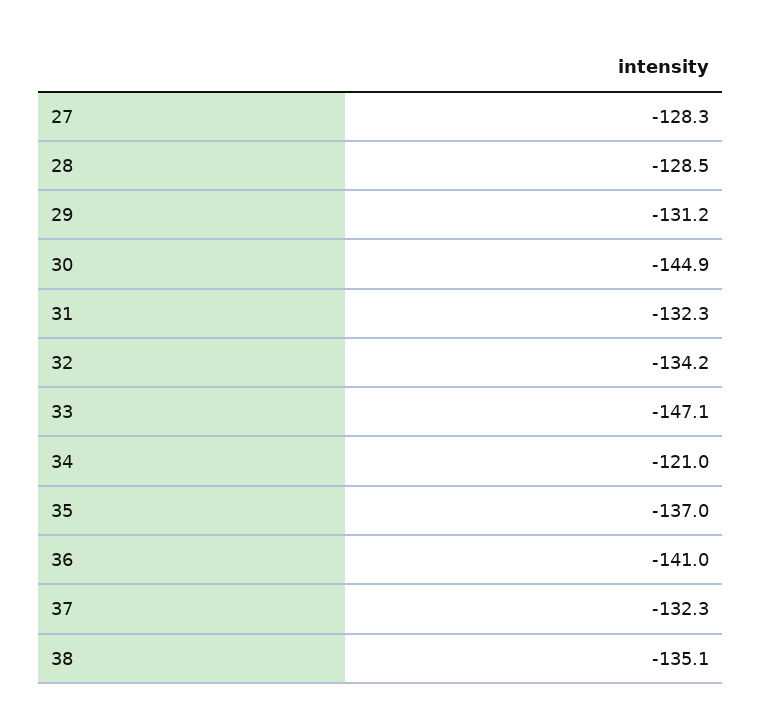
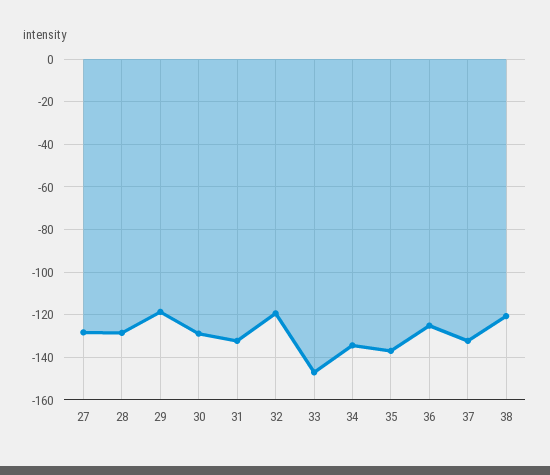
  {
    "27": -128.3,
    "28": -128.5,
-   "29": -131.2,
+   "29": -120,
-   "30": -144.9,
+   "30": -130,
    "31": -132.3,
-   "32": -134.2,
+   "32": -120,
    "33": -147.1,
-   "34": -121,
+   "34": -135,
    "35": -137,
-   "36": -141,
+   "36": -125,
    "37": -132.3,
-   "38": -135.1
+   "38": -120
  }

